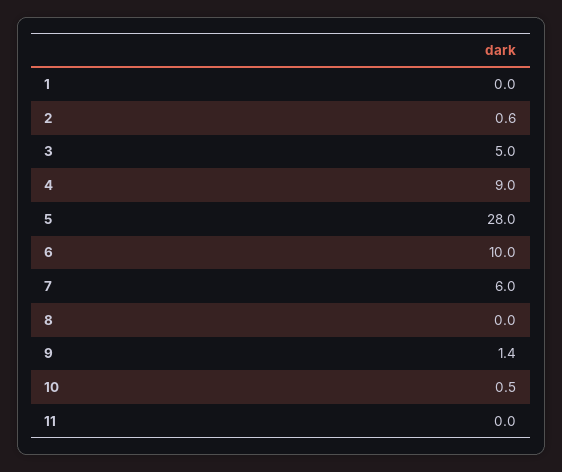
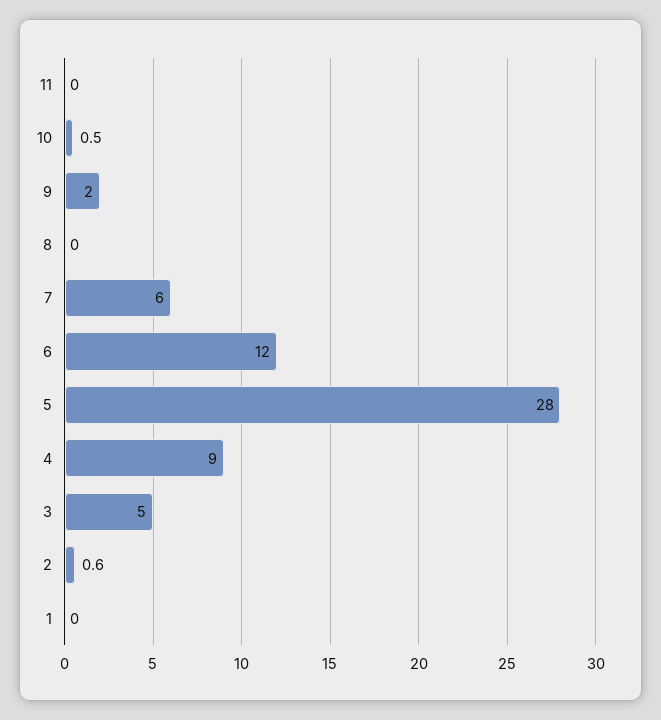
  {
    "1": 0,
    "2": 0.6,
    "3": 5,
    "4": 9,
    "5": 28,
-   "6": 10,
+   "6": 12,
    "7": 6,
    "8": 0,
-   "9": 1.4,
+   "9": 2,
    "10": 0.5,
    "11": 0
  }

